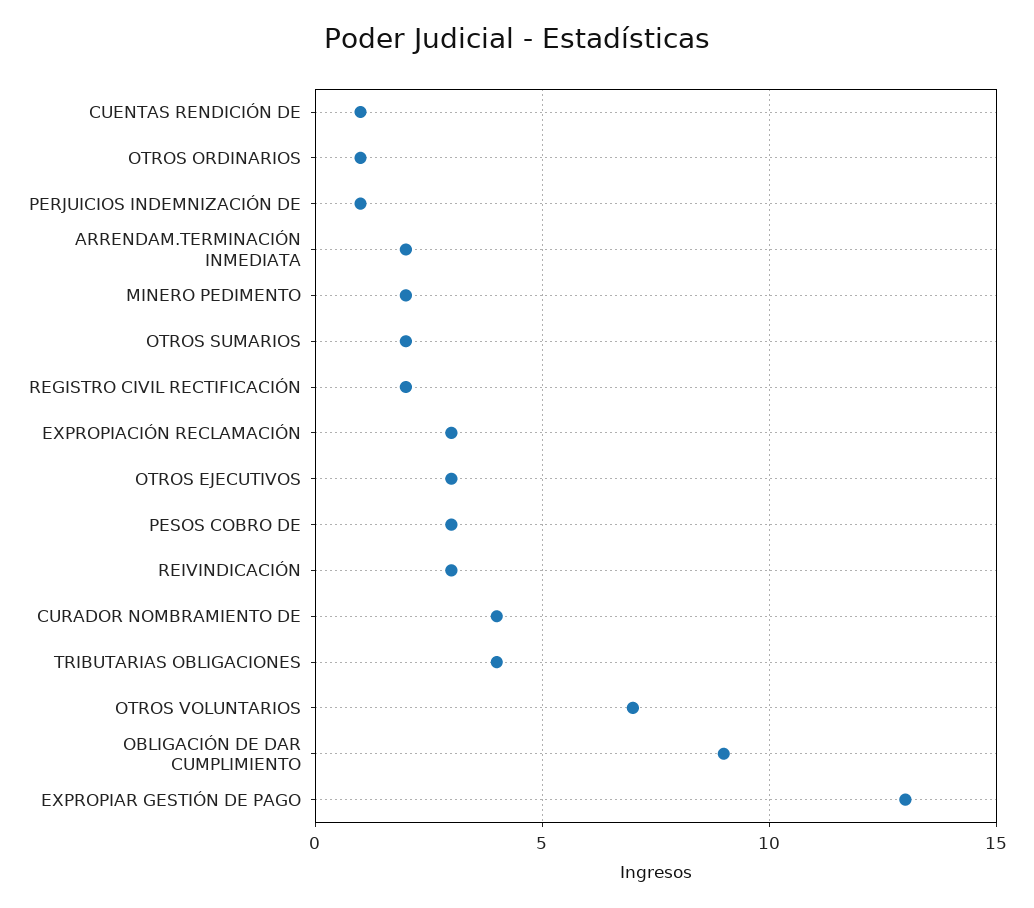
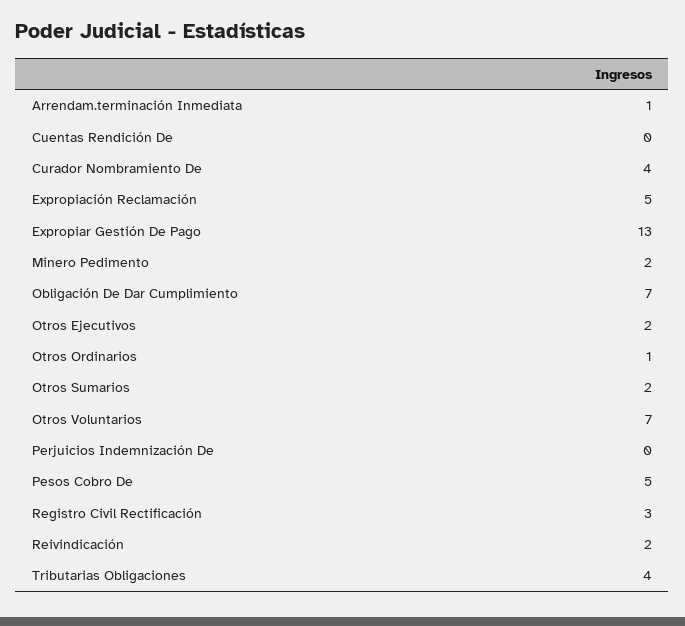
  {
-   "CUENTAS RENDICIÓN DE": 1,
+   "CUENTAS RENDICIÓN DE": 0,
    "OTROS ORDINARIOS": 1,
-   "PERJUICIOS INDEMNIZACIÓN DE": 1,
+   "PERJUICIOS INDEMNIZACIÓN DE": 0,
-   "ARRENDAM.TERMINACIÓN INMEDIATA": 2,
+   "ARRENDAM.TERMINACIÓN INMEDIATA": 1,
    "MINERO PEDIMENTO": 2,
    "OTROS SUMARIOS": 2,
-   "REGISTRO CIVIL RECTIFICACIÓN": 2,
+   "REGISTRO CIVIL RECTIFICACIÓN": 3,
-   "EXPROPIACIÓN RECLAMACIÓN": 3,
+   "EXPROPIACIÓN RECLAMACIÓN": 5,
-   "OTROS EJECUTIVOS": 3,
+   "OTROS EJECUTIVOS": 2,
-   "PESOS COBRO DE": 3,
+   "PESOS COBRO DE": 5,
-   "REIVINDICACIÓN": 3,
+   "REIVINDICACIÓN": 2,
    "CURADOR NOMBRAMIENTO DE": 4,
    "TRIBUTARIAS OBLIGACIONES": 4,
    "OTROS VOLUNTARIOS": 7,
-   "OBLIGACIÓN DE DAR CUMPLIMIENTO": 9,
+   "OBLIGACIÓN DE DAR CUMPLIMIENTO": 7,
    "EXPROPIAR GESTIÓN DE PAGO": 13
  }

